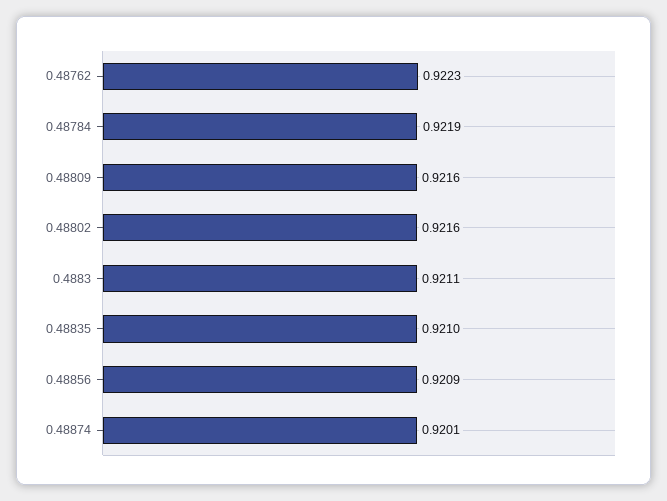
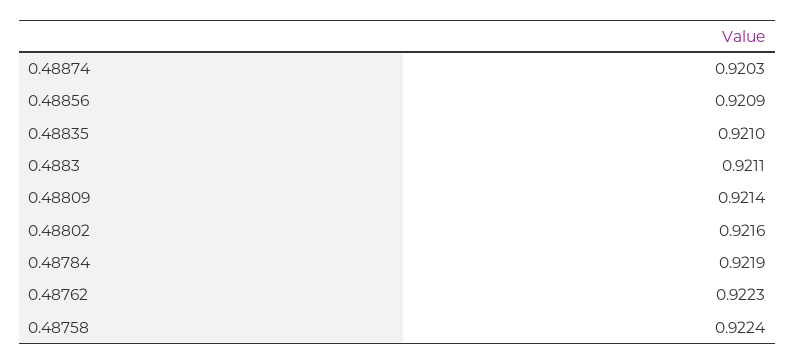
  {
    "0.48762": 0.9223,
    "0.48784": 0.9219,
-   "0.48809": 0.9216,
+   "0.48809": 0.9214,
    "0.48802": 0.9216,
    "0.4883": 0.9211,
    "0.48835": 0.921,
    "0.48856": 0.9209,
-   "0.48874": 0.9201
+   "0.48874": 0.9203,
+   "0.48758": 0.9224
  }

